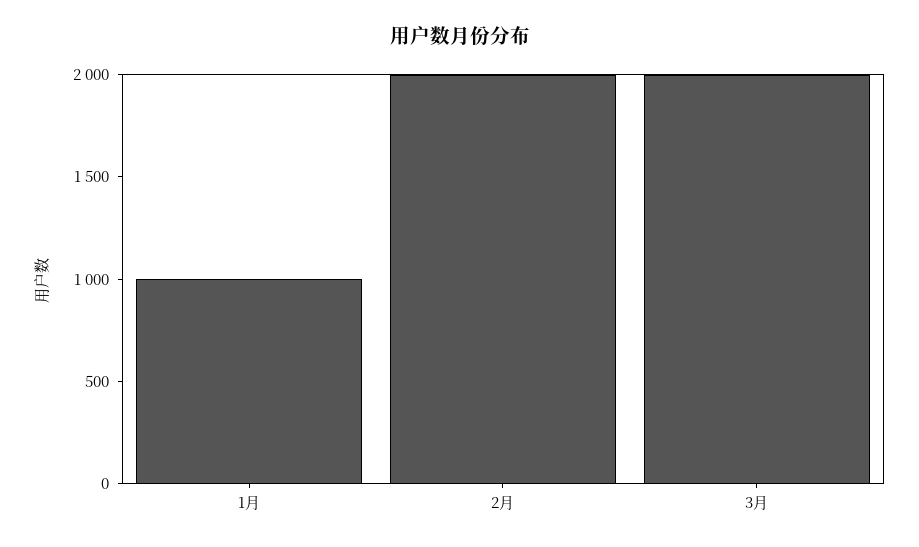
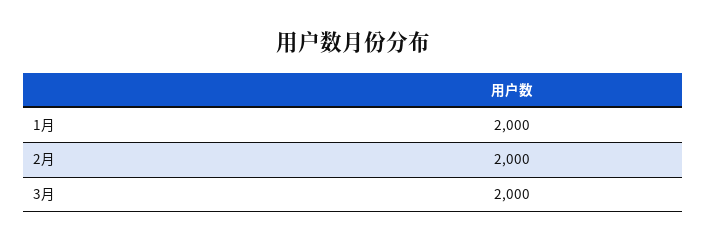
  {
-   "1月": 1000,
+   "1月": 2000,
    "2月": 2000,
    "3月": 2000
  }

